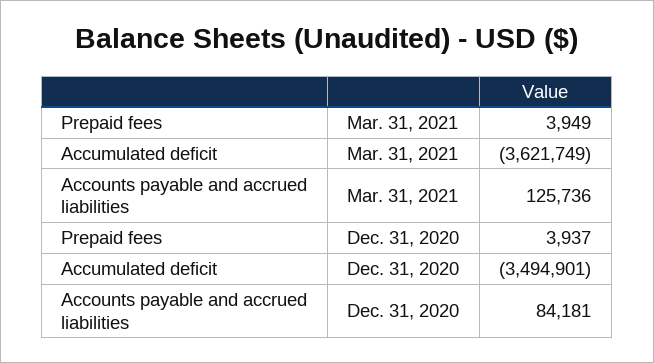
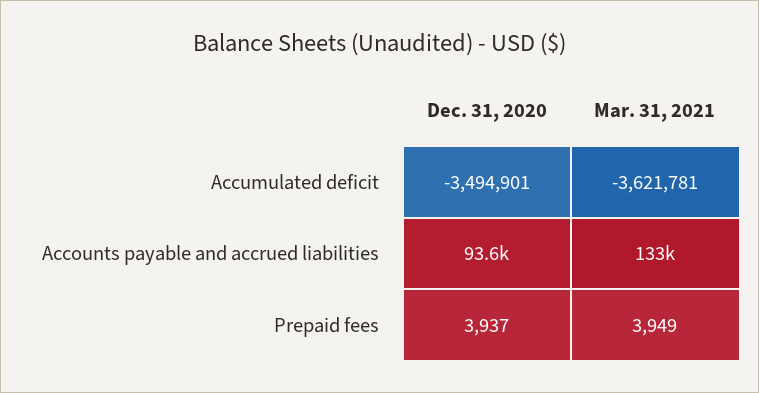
  {
    "Prepaid fees": {
      "Mar. 31, 2021": 3949,
      "Dec. 31, 2020": 3937
    },
    "Accumulated deficit": {
-     "Mar. 31, 2021": -3621749,
+     "Mar. 31, 2021": -3621781,
      "Dec. 31, 2020": -3494901
    },
    "Accounts payable and accrued liabilities": {
-     "Mar. 31, 2021": 125736,
+     "Mar. 31, 2021": 133000,
-     "Dec. 31, 2020": 84181
+     "Dec. 31, 2020": 93600
    }
  }

